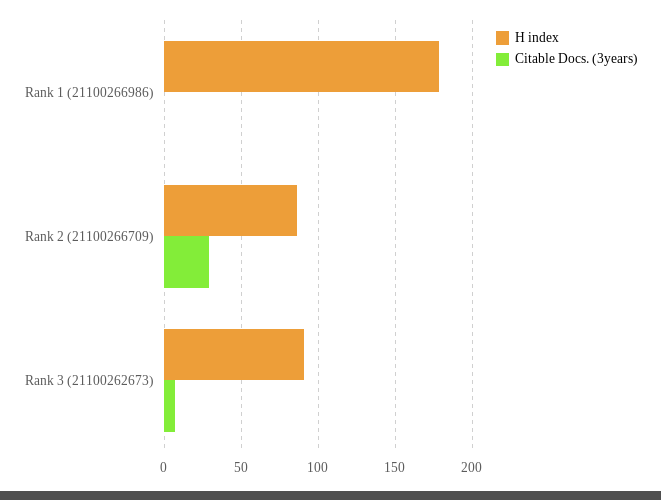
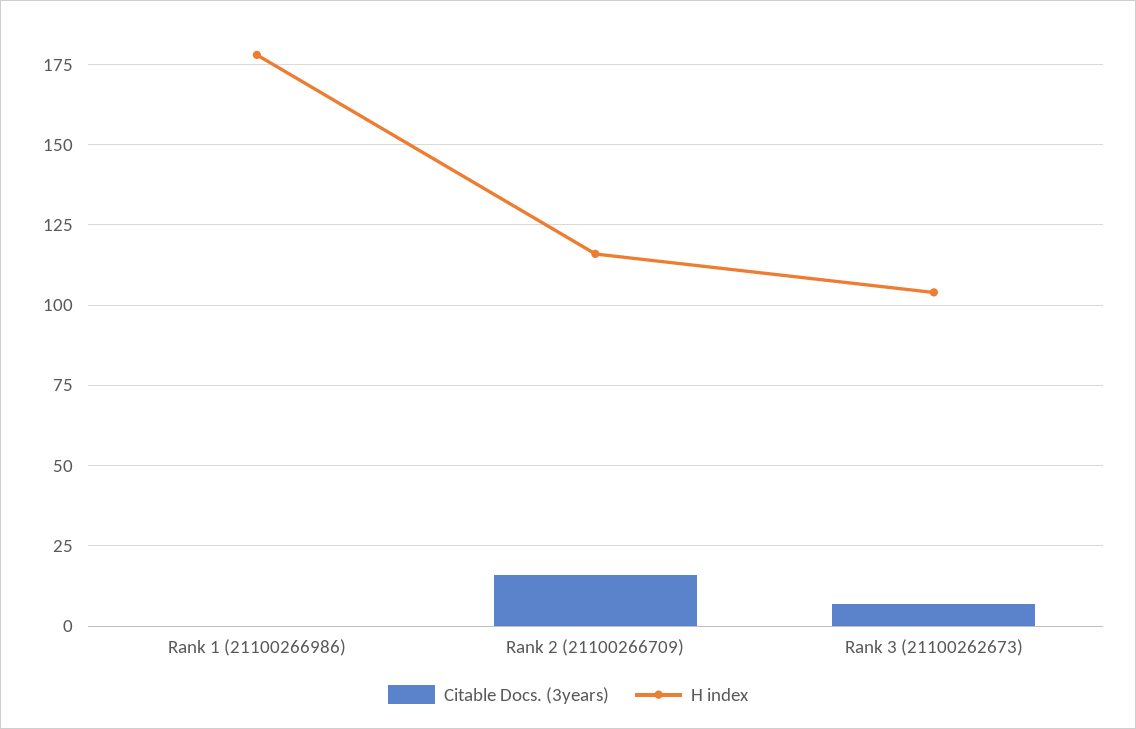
  {
    "H index": {
      "Rank 1 (21100266986)": 180,
-     "Rank 2 (21100266709)": 85,
+     "Rank 2 (21100266709)": 115,
-     "Rank 3 (21100262673)": 90
+     "Rank 3 (21100262673)": 105
    },
    "Citable Docs. (3years)": {
      "Rank 1 (21100266986)": 0,
-     "Rank 2 (21100266709)": 30,
+     "Rank 2 (21100266709)": 15,
      "Rank 3 (21100262673)": 5
    }
  }

